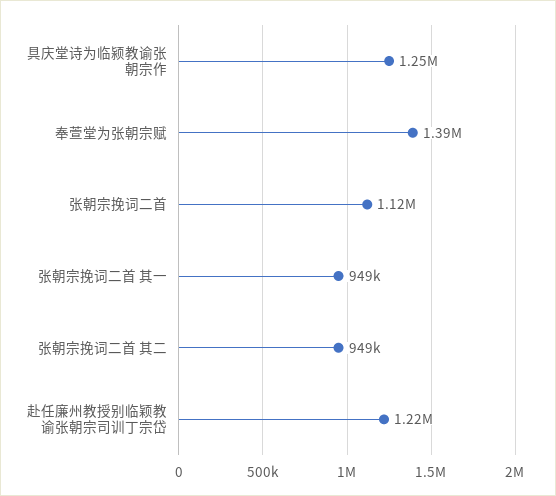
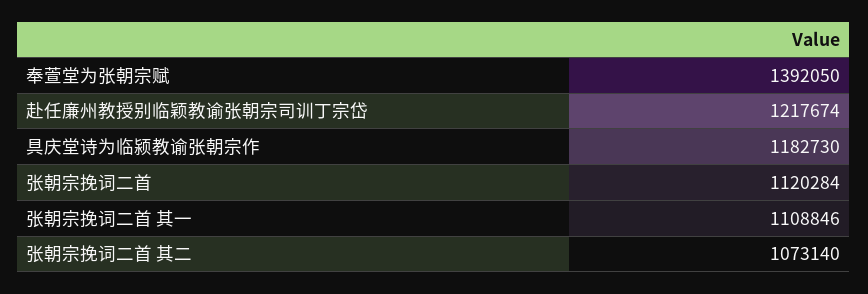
  {
-   "具庆堂诗为临颍教谕张朝宗作": 1250000,
+   "具庆堂诗为临颍教谕张朝宗作": 1182730,
    "奉萱堂为张朝宗赋": 1392050,
    "张朝宗挽词二首": 1120284,
-   "张朝宗挽词二首 其一": 949000,
+   "张朝宗挽词二首 其一": 1108846,
-   "张朝宗挽词二首 其二": 949000,
+   "张朝宗挽词二首 其二": 1073140,
    "赴任廉州教授别临颖教谕张朝宗司训丁宗岱": 1217674
  }

